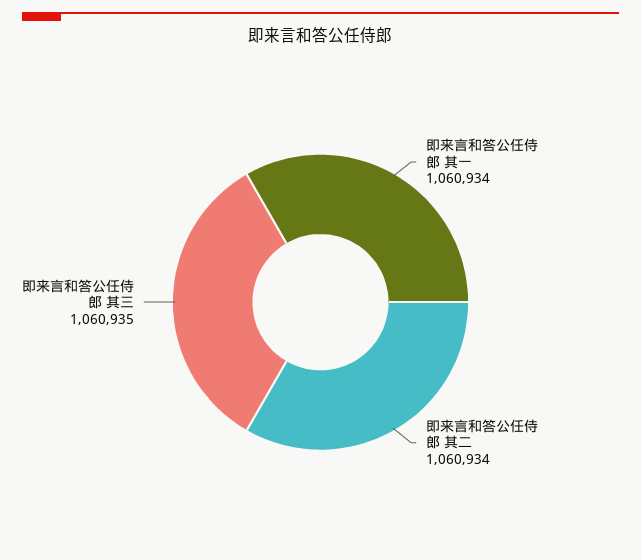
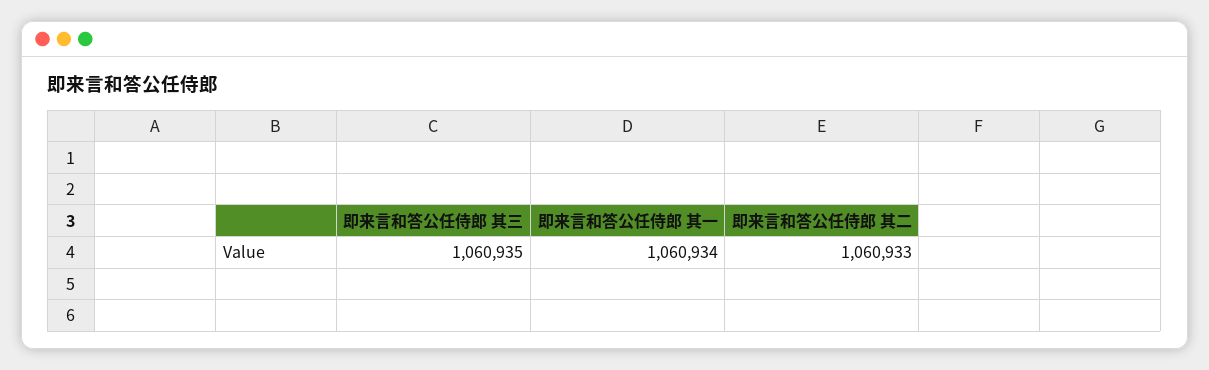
  {
    "即来言和答公任侍郎 其一": 1060934,
-   "即来言和答公任侍郎 其二": 1060934,
+   "即来言和答公任侍郎 其二": 1060933,
    "即来言和答公任侍郎 其三": 1060935
  }

